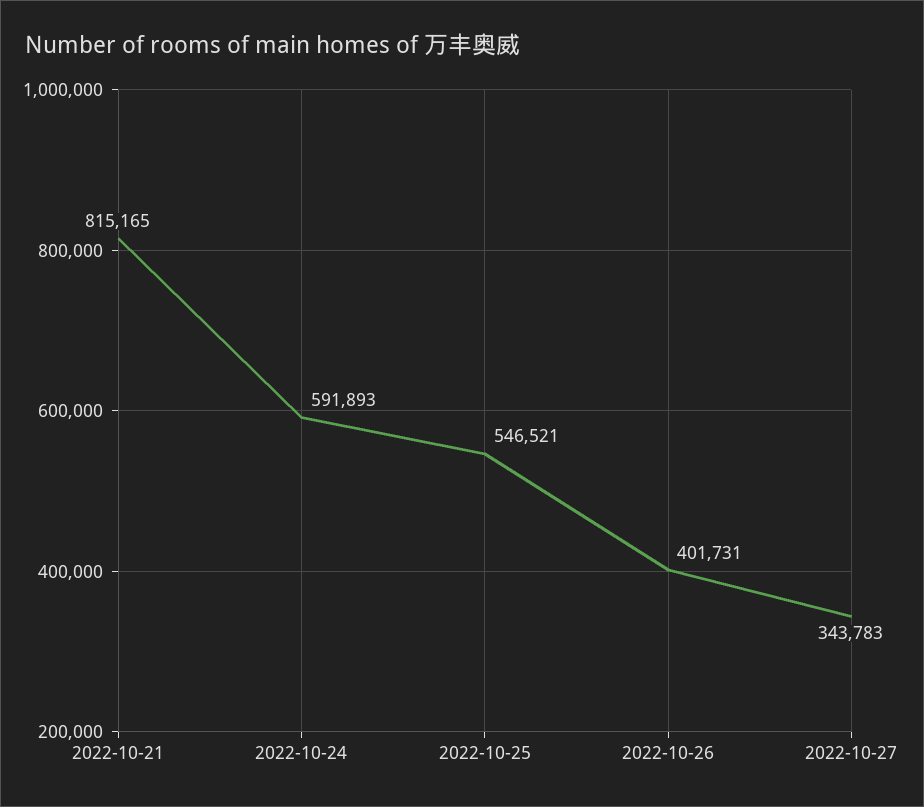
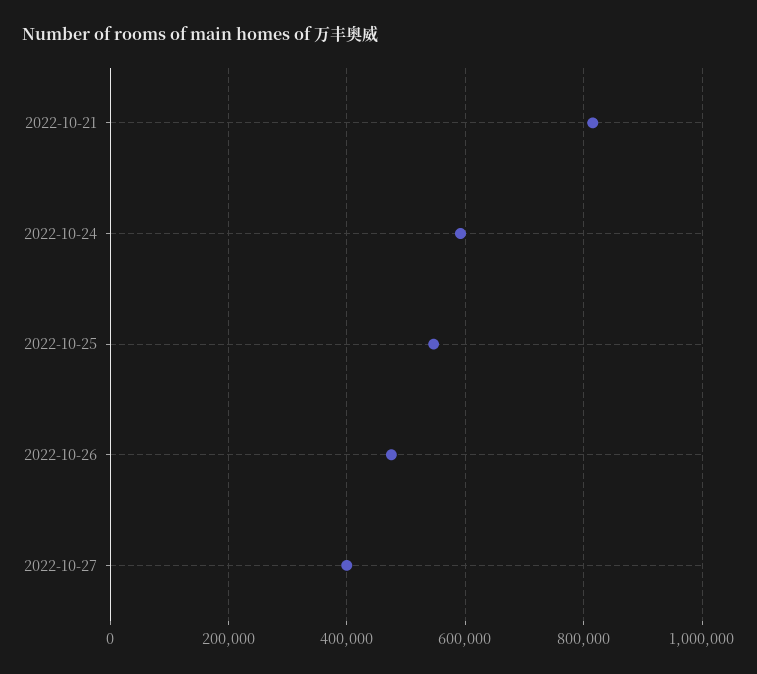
  {
    "2022-10-21": 815165,
    "2022-10-24": 591893,
    "2022-10-25": 546521,
-   "2022-10-26": 401731,
+   "2022-10-26": 480000,
-   "2022-10-27": 343783
+   "2022-10-27": 400000
  }

